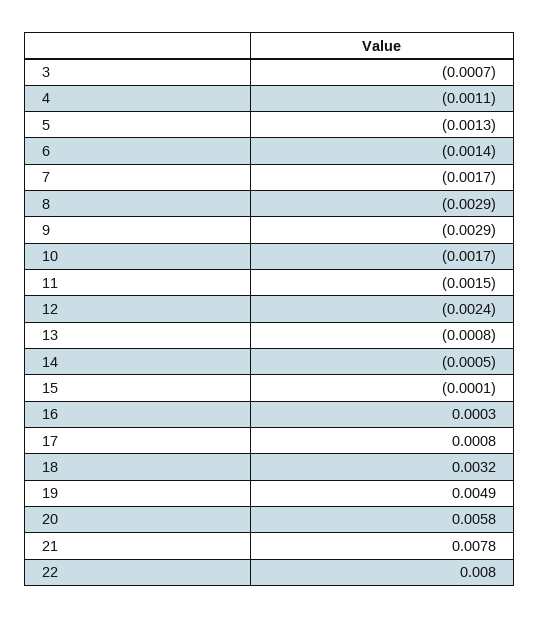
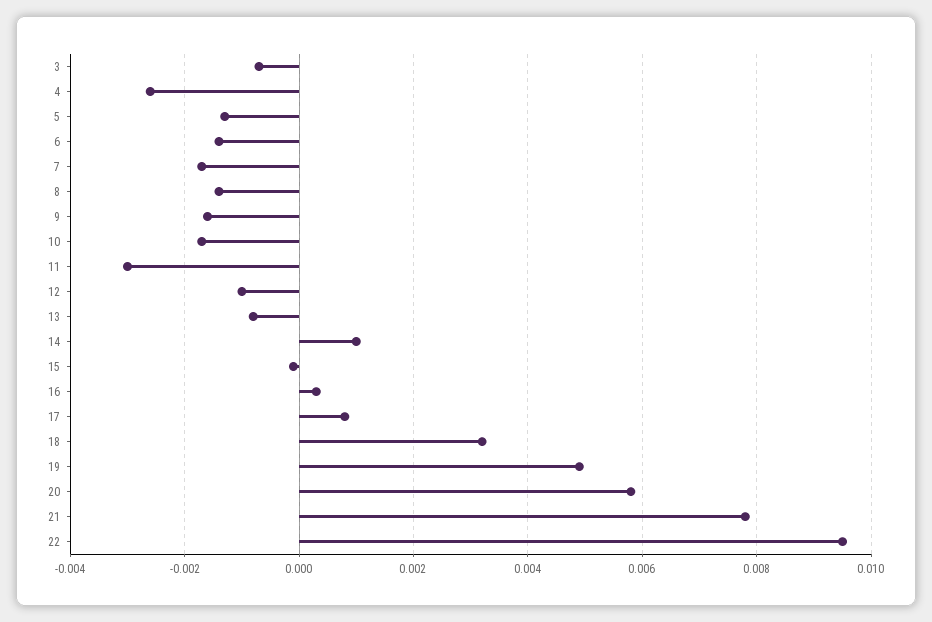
  {
    "3": -0.0007,
-   "4": -0.0011,
+   "4": -0.0025,
    "5": -0.0013,
    "6": -0.0014,
    "7": -0.0017,
-   "8": -0.0029,
+   "8": -0.0015,
-   "9": -0.0029,
+   "9": -0.0015,
    "10": -0.0017,
-   "11": -0.0015,
+   "11": -0.003,
-   "12": -0.0024,
+   "12": -0.001,
    "13": -0.0008,
-   "14": -0.0005,
+   "14": 0.001,
    "15": -0.0001,
    "16": 0.0003,
    "17": 0.0008,
    "18": 0.0032,
    "19": 0.0049,
    "20": 0.0058,
    "21": 0.0078,
-   "22": 0.008
+   "22": 0.0095
  }

